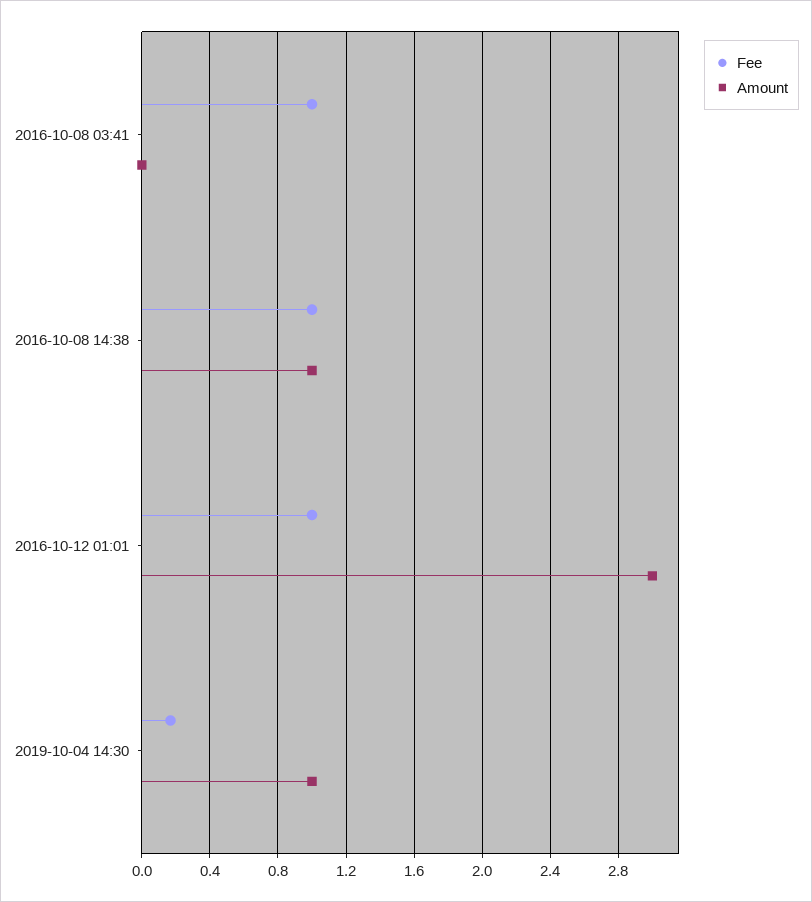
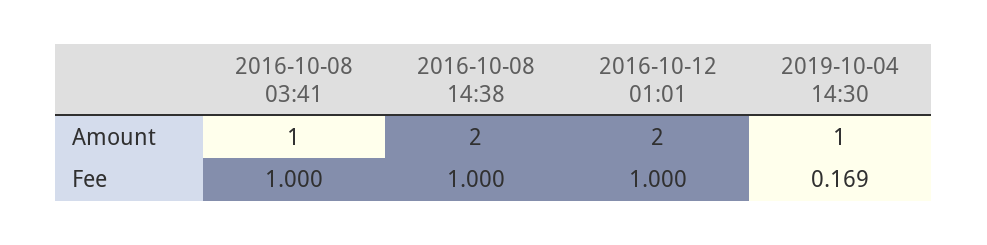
  {
    "Fee": {
      "2016-10-08 03:41": 1,
      "2016-10-08 14:38": 1,
      "2016-10-12 01:01": 1,
      "2019-10-04 14:30": 0.169
    },
    "Amount": {
-     "2016-10-08 03:41": 0,
+     "2016-10-08 03:41": 1,
-     "2016-10-08 14:38": 1,
+     "2016-10-08 14:38": 2,
-     "2016-10-12 01:01": 3,
+     "2016-10-12 01:01": 2,
      "2019-10-04 14:30": 1
    }
  }

